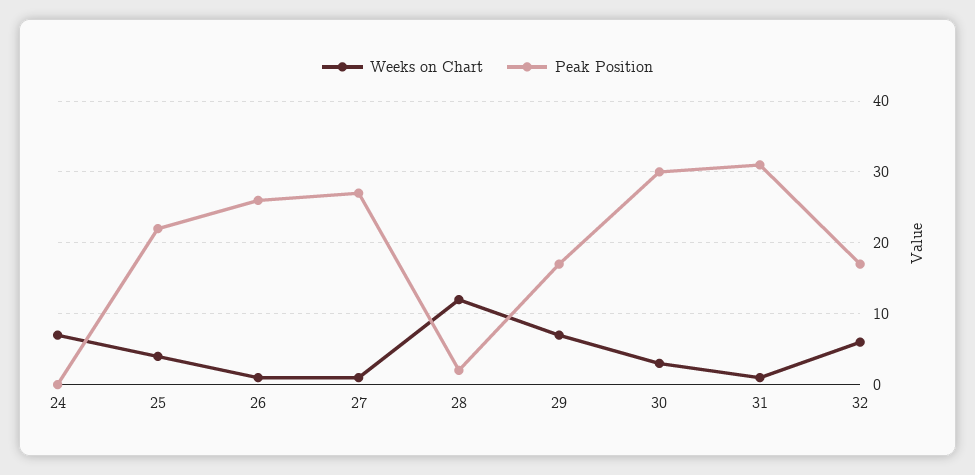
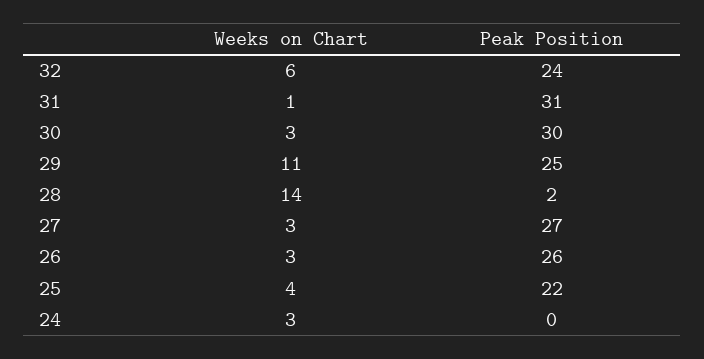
  {
    "Weeks on Chart": {
-     "24": 7,
+     "24": 3,
      "25": 4,
-     "26": 1,
+     "26": 3,
-     "27": 1,
+     "27": 3,
-     "28": 12,
+     "28": 14,
-     "29": 7,
+     "29": 11,
      "30": 3,
      "31": 1,
      "32": 6
    },
    "Peak Position": {
      "24": 0,
      "25": 22,
      "26": 26,
      "27": 27,
      "28": 2,
-     "29": 17,
+     "29": 25,
      "30": 30,
      "31": 31,
-     "32": 17
+     "32": 24
    }
  }

